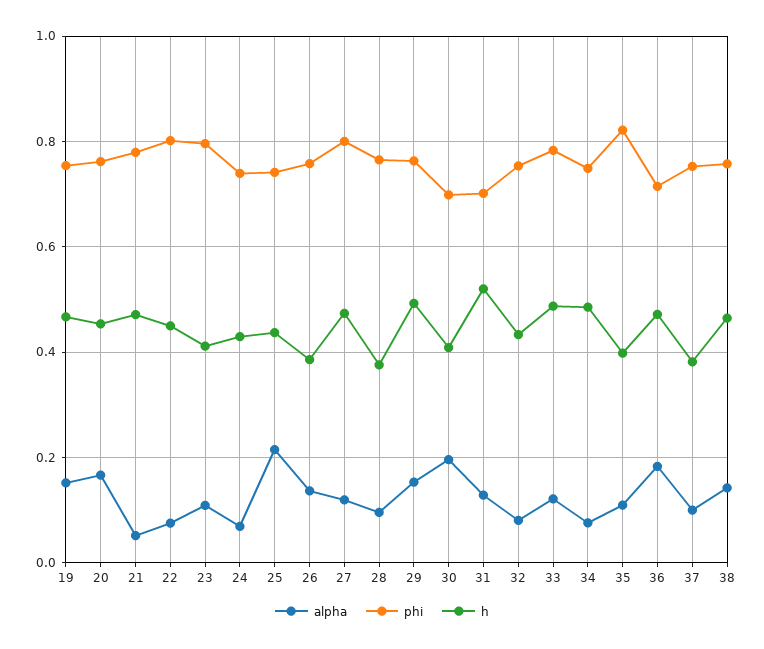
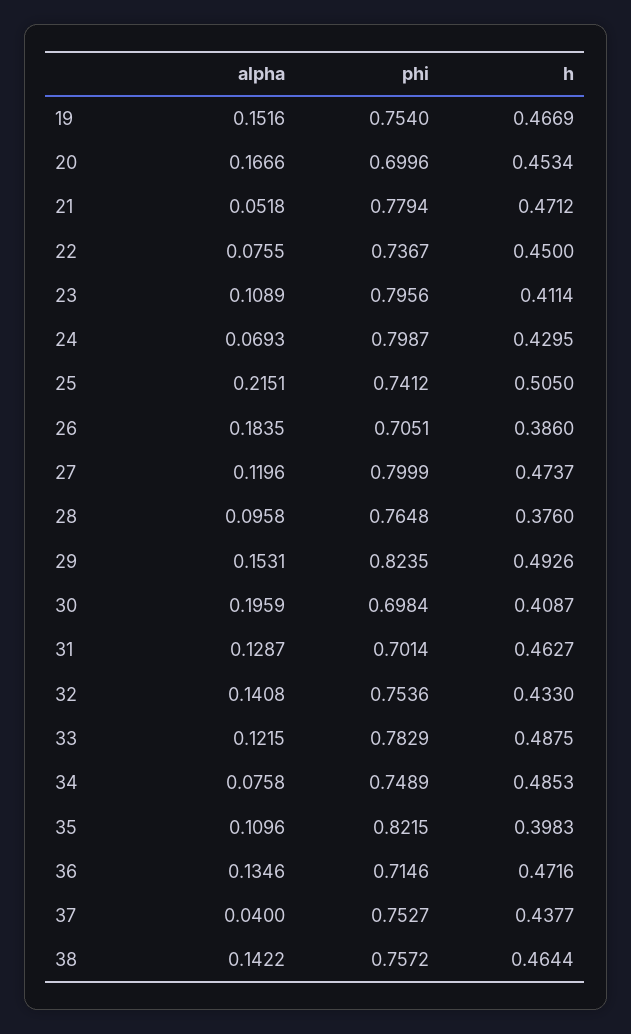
  {
    "alpha": {
      "19": 0.1516,
      "20": 0.1666,
      "21": 0.0518,
      "22": 0.0755,
      "23": 0.1089,
      "24": 0.0693,
      "25": 0.2151,
-     "26": 0.14,
+     "26": 0.1835,
      "27": 0.1196,
      "28": 0.0958,
      "29": 0.1531,
      "30": 0.1959,
      "31": 0.1287,
-     "32": 0.08,
+     "32": 0.1408,
      "33": 0.1215,
      "34": 0.0758,
      "35": 0.1096,
-     "36": 0.18,
+     "36": 0.1346,
-     "37": 0.1,
+     "37": 0.04,
      "38": 0.1422
    },
    "phi": {
      "19": 0.754,
-     "20": 0.76,
+     "20": 0.6996,
      "21": 0.7794,
-     "22": 0.8,
+     "22": 0.7367,
      "23": 0.7956,
-     "24": 0.74,
+     "24": 0.7987,
      "25": 0.7412,
-     "26": 0.76,
+     "26": 0.7051,
      "27": 0.7999,
      "28": 0.7648,
-     "29": 0.76,
+     "29": 0.8235,
      "30": 0.6984,
      "31": 0.7014,
      "32": 0.7536,
      "33": 0.7829,
      "34": 0.7489,
      "35": 0.8215,
      "36": 0.7146,
      "37": 0.7527,
      "38": 0.7572
    },
    "h": {
      "19": 0.4669,
      "20": 0.4534,
      "21": 0.4712,
      "22": 0.45,
      "23": 0.4114,
      "24": 0.4295,
-     "25": 0.44,
+     "25": 0.505,
      "26": 0.386,
      "27": 0.4737,
      "28": 0.376,
      "29": 0.4926,
      "30": 0.4087,
-     "31": 0.52,
+     "31": 0.4627,
      "32": 0.433,
      "33": 0.4875,
      "34": 0.4853,
      "35": 0.3983,
      "36": 0.4716,
-     "37": 0.38,
+     "37": 0.4377,
      "38": 0.4644
    }
  }

